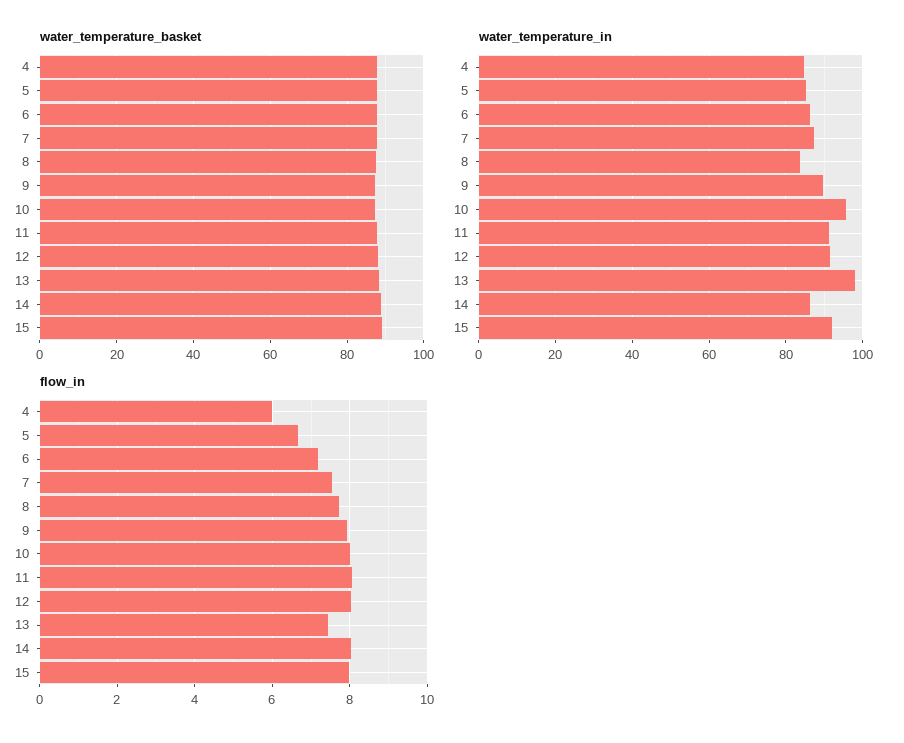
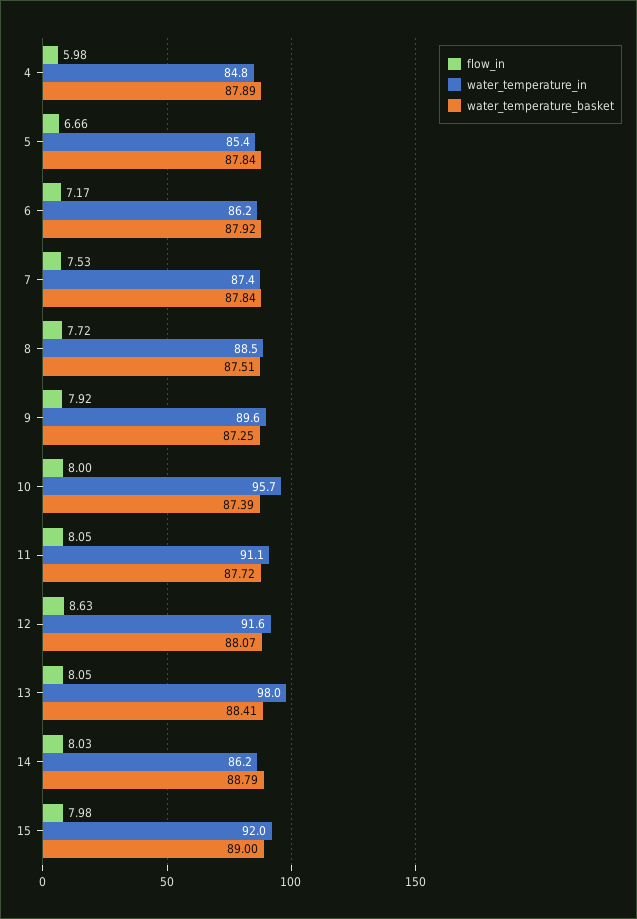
  {
    "water_temperature_basket": {
      "4": 87.89,
      "5": 87.84,
      "6": 87.92,
      "7": 87.84,
      "8": 87.51,
      "9": 87.25,
      "10": 87.39,
      "11": 87.72,
      "12": 88.07,
      "13": 88.41,
      "14": 88.79,
      "15": 89
    },
    "water_temperature_in": {
      "4": 84.8,
      "5": 85.4,
      "6": 86.2,
      "7": 87.4,
-     "8": 84,
+     "8": 88.5,
      "9": 89.6,
      "10": 95.7,
      "11": 91.1,
      "12": 91.6,
      "13": 98,
      "14": 86.2,
      "15": 92
    },
    "flow_in": {
      "4": 5.98,
      "5": 6.66,
      "6": 7.17,
      "7": 7.53,
      "8": 7.72,
      "9": 7.92,
      "10": 8,
      "11": 8.05,
-     "12": 8,
+     "12": 8.63,
-     "13": 7.4,
+     "13": 8.05,
      "14": 8.03,
      "15": 7.98
    }
  }

